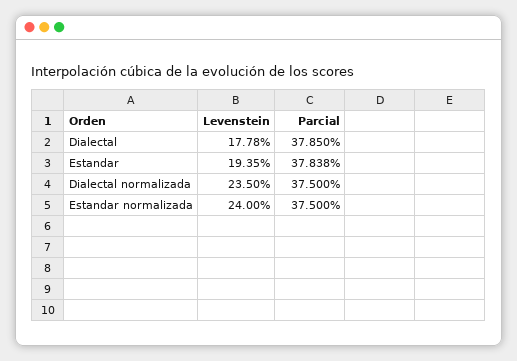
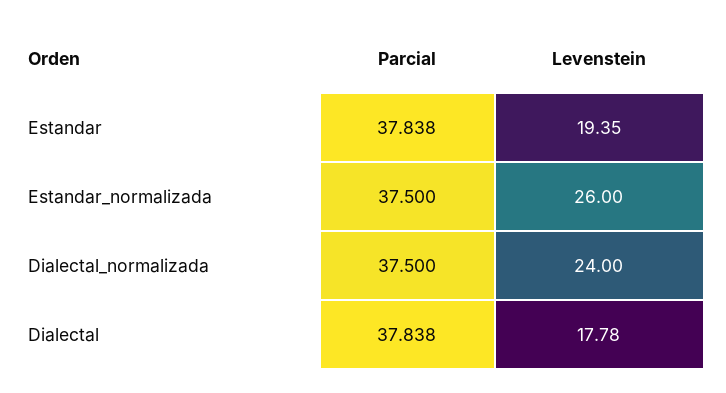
  {
    "Levenstein": {
      "Dialectal": 17.78,
      "Estandar": 19.35,
-     "Dialectal normalizada": 23.5,
+     "Dialectal normalizada": 24,
-     "Estandar normalizada": 24
+     "Estandar normalizada": 26
    },
    "Parcial": {
-     "Dialectal": 37.85,
+     "Dialectal": 37.838,
      "Estandar": 37.838,
      "Dialectal normalizada": 37.5,
      "Estandar normalizada": 37.5
    }
  }

